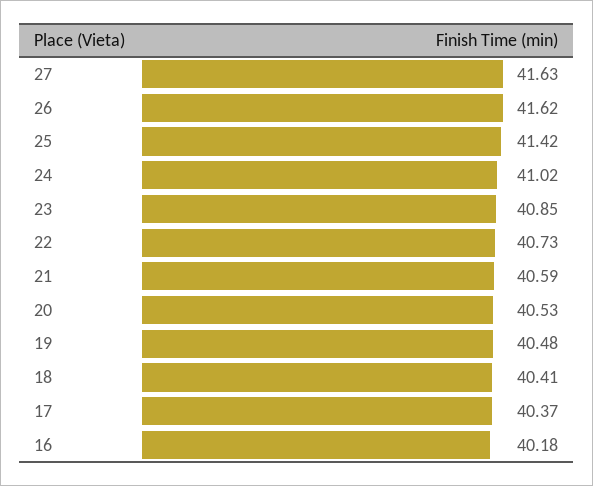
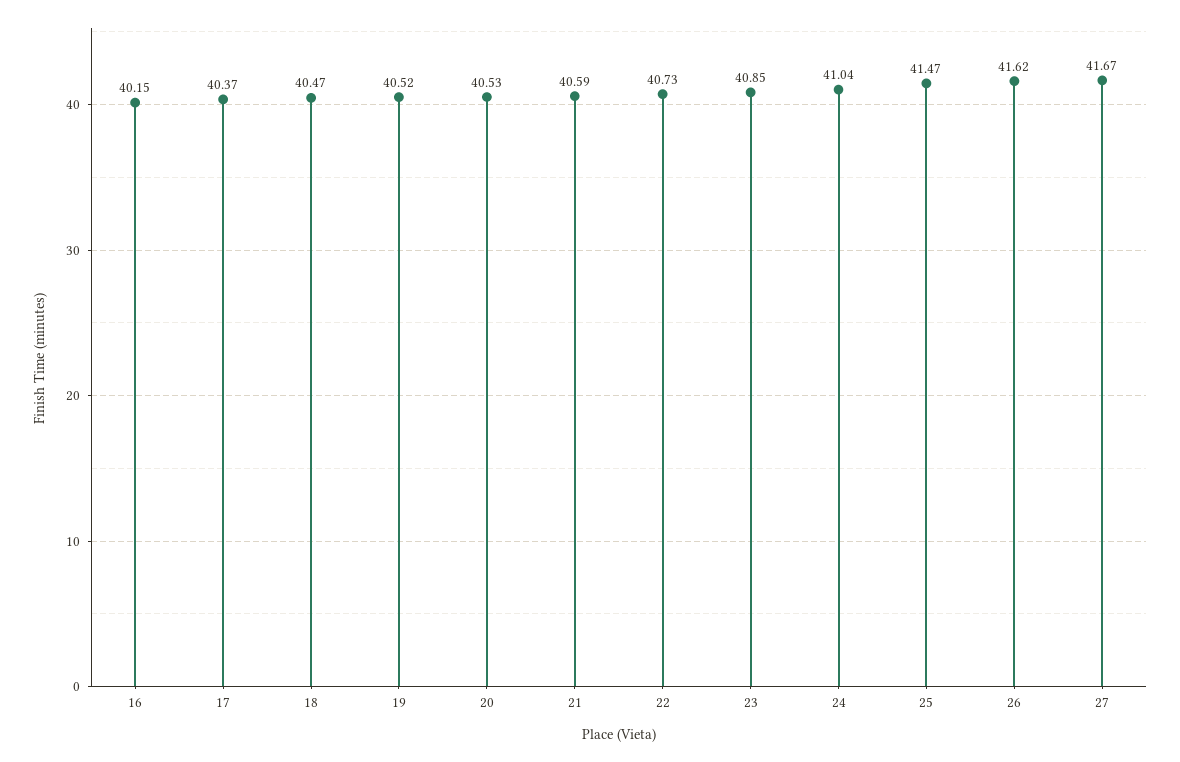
  {
-   "27": 41.63,
+   "27": 41.67,
    "26": 41.62,
-   "25": 41.42,
+   "25": 41.47,
-   "24": 41.02,
+   "24": 41.04,
    "23": 40.85,
    "22": 40.73,
    "21": 40.59,
    "20": 40.53,
-   "19": 40.48,
+   "19": 40.52,
-   "18": 40.41,
+   "18": 40.47,
    "17": 40.37,
-   "16": 40.18
+   "16": 40.15
  }

